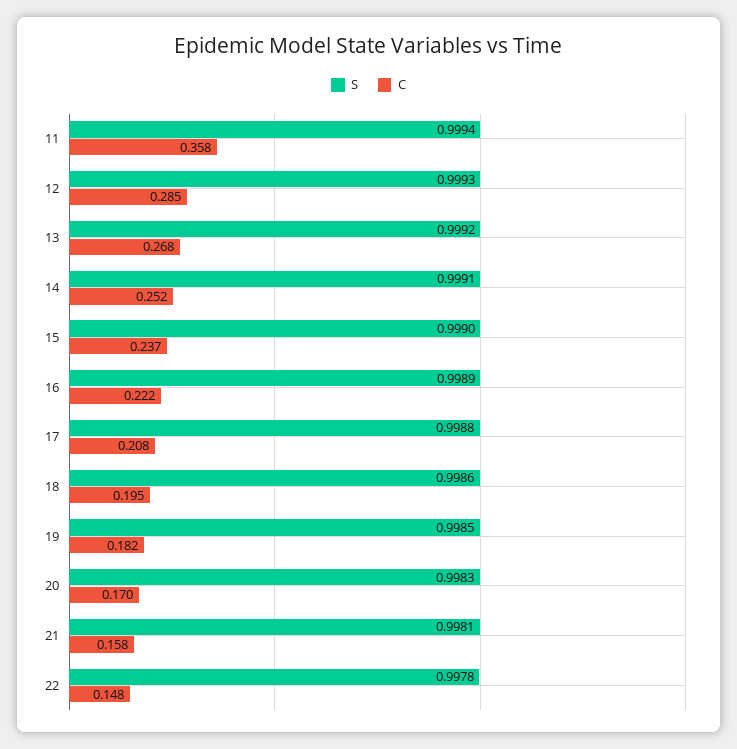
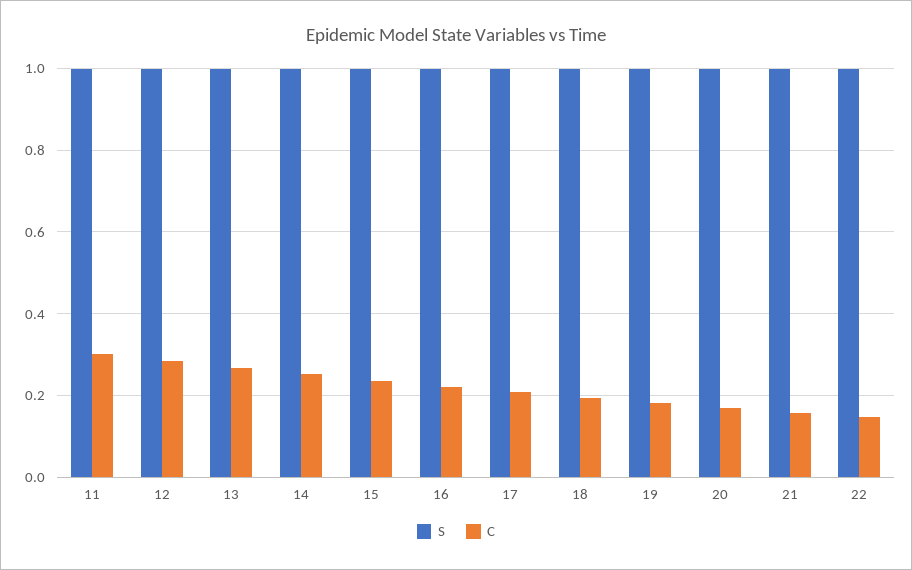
  {
    "S": {
      "11": 0.9994,
      "12": 0.9993,
      "13": 0.9992,
      "14": 0.9991,
      "15": 0.999,
      "16": 0.9989,
      "17": 0.9988,
      "18": 0.9986,
      "19": 0.9985,
      "20": 0.9983,
      "21": 0.9981,
      "22": 0.9978
    },
    "C": {
-     "11": 0.358,
+     "11": 0.3,
      "12": 0.285,
      "13": 0.268,
      "14": 0.252,
      "15": 0.237,
      "16": 0.222,
      "17": 0.208,
      "18": 0.195,
      "19": 0.182,
      "20": 0.17,
      "21": 0.158,
      "22": 0.148
    }
  }

